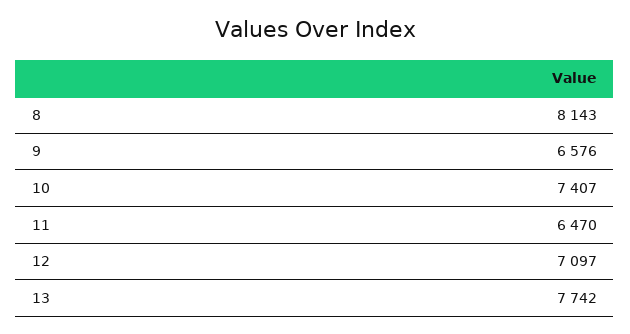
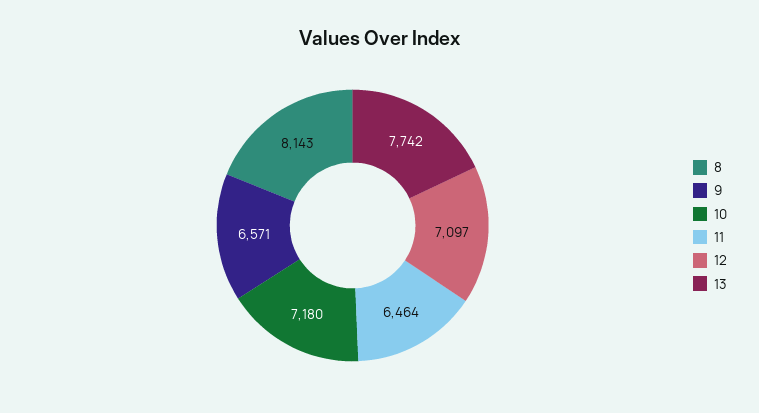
  {
    "8": 8143,
-   "9": 6576,
+   "9": 6571,
-   "10": 7407,
+   "10": 7180,
-   "11": 6470,
+   "11": 6464,
    "12": 7097,
    "13": 7742
  }

